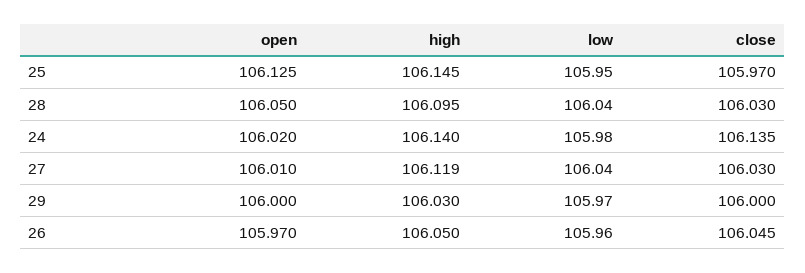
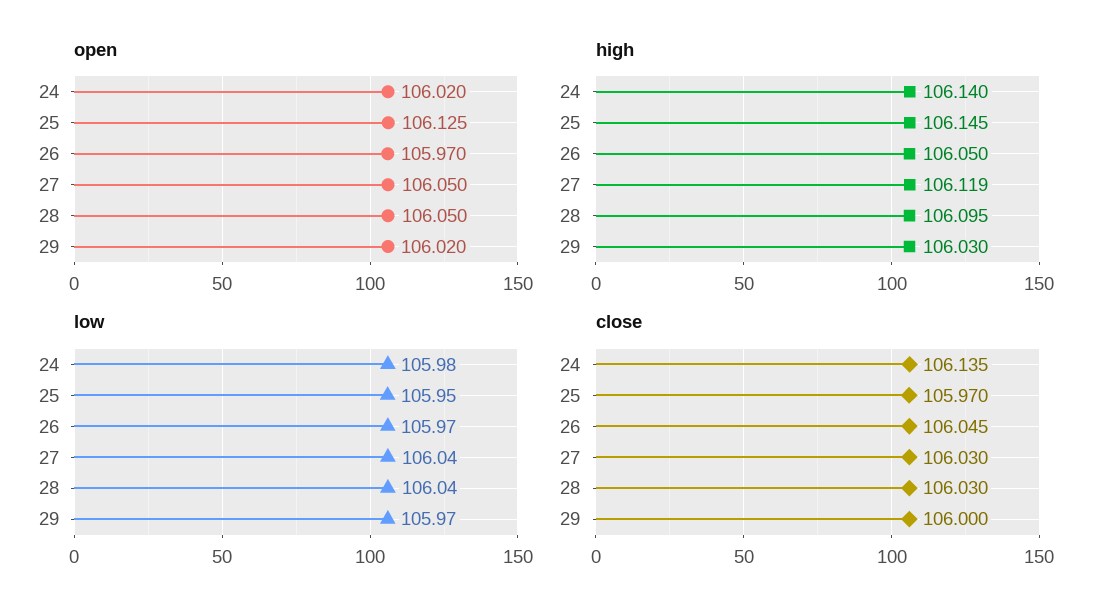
  {
    "open": {
      "25": 106.125,
      "28": 106.05,
      "24": 106.02,
-     "27": 106.01,
+     "27": 106.05,
-     "29": 106,
+     "29": 106.02,
      "26": 105.97
    },
    "high": {
      "25": 106.145,
      "28": 106.095,
      "24": 106.14,
      "27": 106.119,
      "29": 106.03,
      "26": 106.05
    },
    "low": {
      "25": 105.95,
      "28": 106.04,
      "24": 105.98,
      "27": 106.04,
      "29": 105.97,
-     "26": 105.96
+     "26": 105.97
    },
    "close": {
      "25": 105.97,
      "28": 106.03,
      "24": 106.135,
      "27": 106.03,
      "29": 106,
      "26": 106.045
    }
  }

